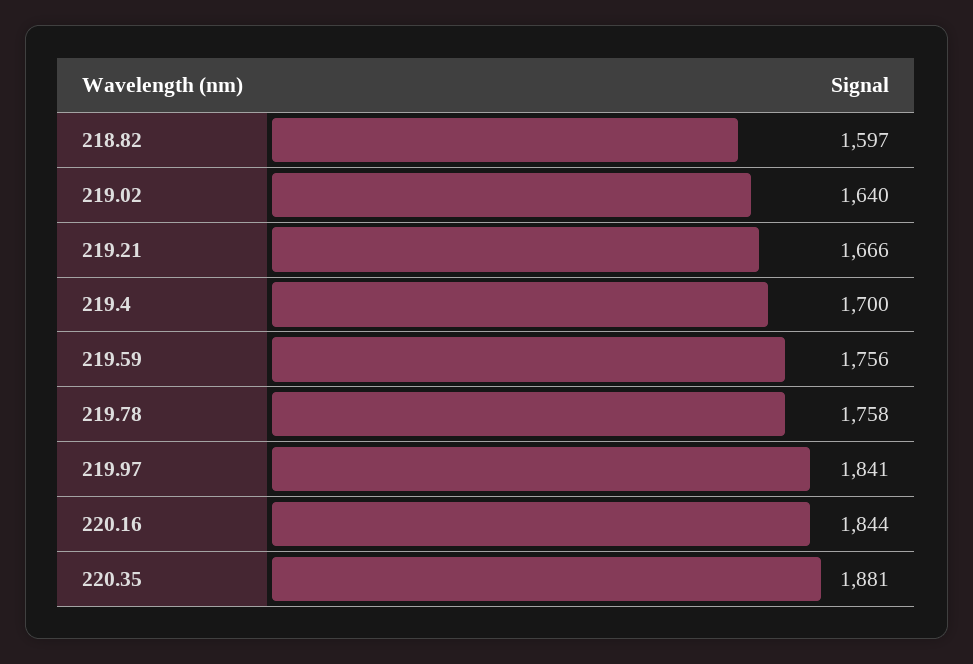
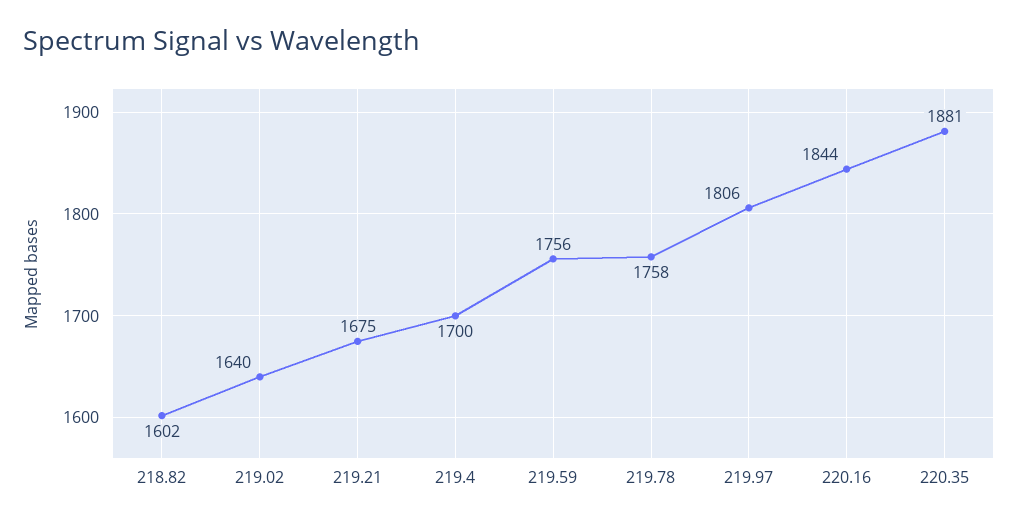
  {
-   "218.82": 1597,
+   "218.82": 1602,
    "219.02": 1640,
-   "219.21": 1666,
+   "219.21": 1675,
    "219.4": 1700,
    "219.59": 1756,
    "219.78": 1758,
-   "219.97": 1841,
+   "219.97": 1806,
    "220.16": 1844,
    "220.35": 1881
  }

